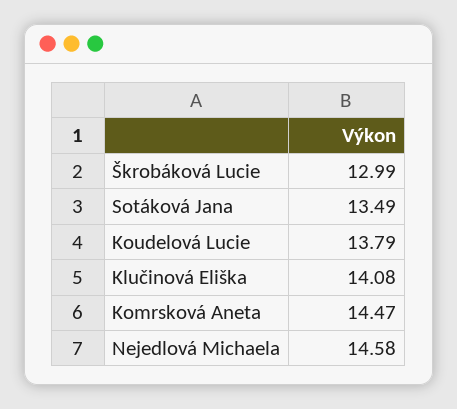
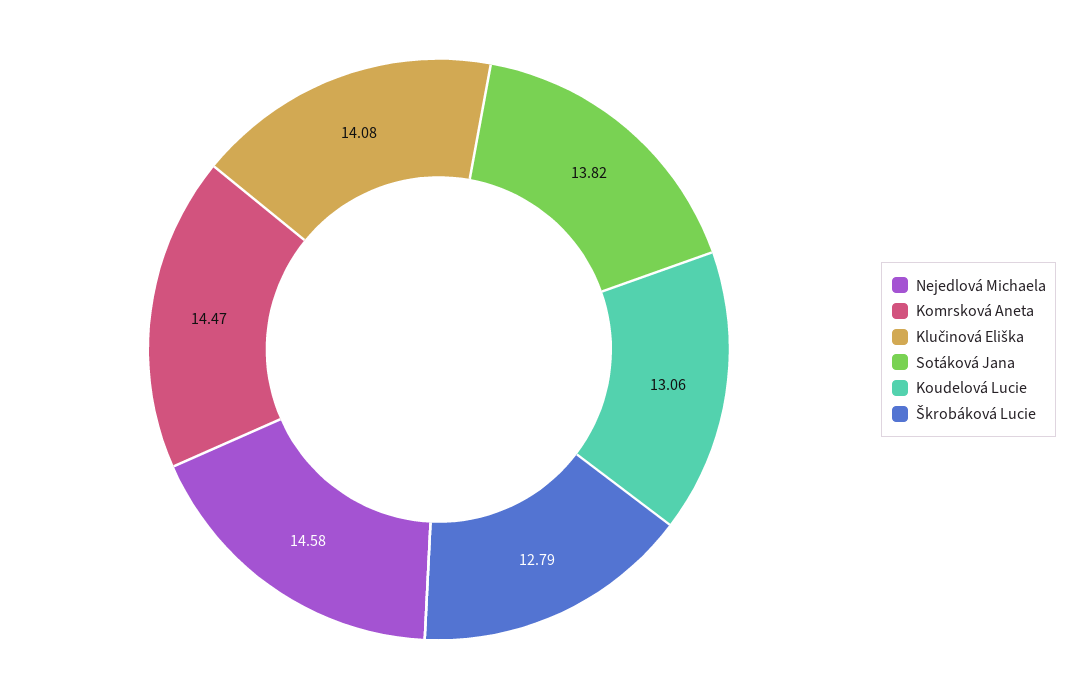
  {
-   "Škrobáková Lucie": 12.99,
+   "Škrobáková Lucie": 12.79,
-   "Sotáková Jana": 13.49,
+   "Sotáková Jana": 13.82,
-   "Koudelová Lucie": 13.79,
+   "Koudelová Lucie": 13.06,
    "Klučinová Eliška": 14.08,
    "Komrsková Aneta": 14.47,
    "Nejedlová Michaela": 14.58
  }

